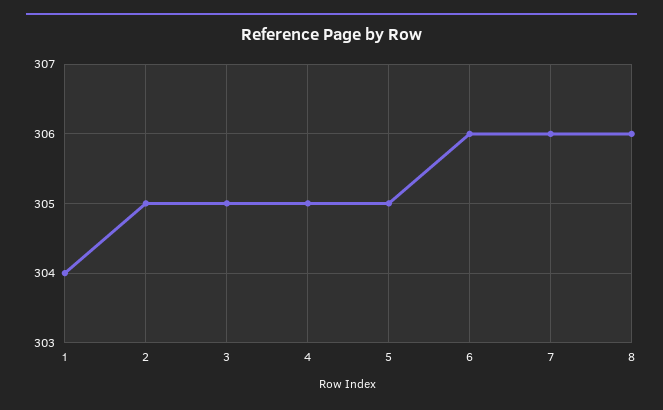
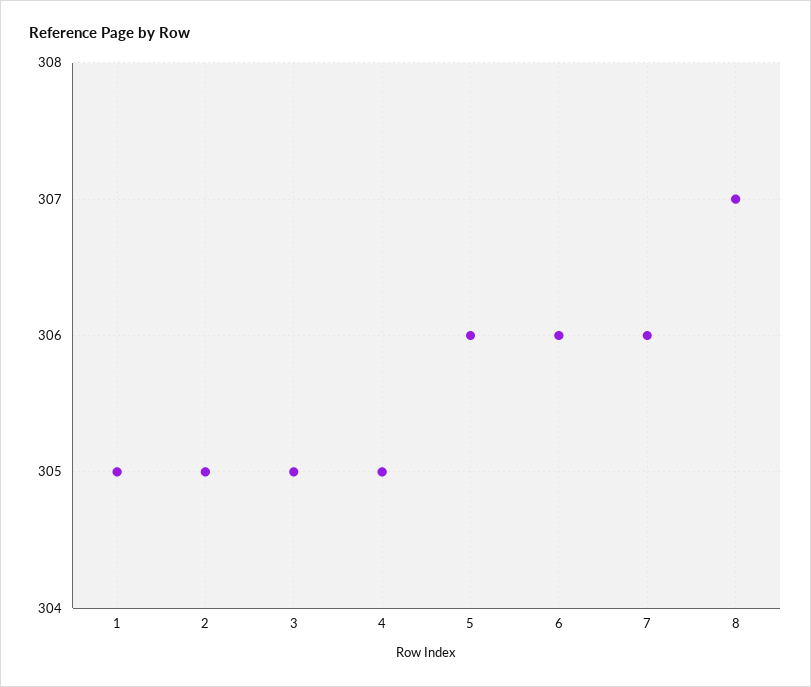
  {
-   "1": 304,
+   "1": 305,
    "2": 305,
    "3": 305,
    "4": 305,
-   "5": 305,
+   "5": 306,
    "6": 306,
    "7": 306,
-   "8": 306
+   "8": 307
  }

